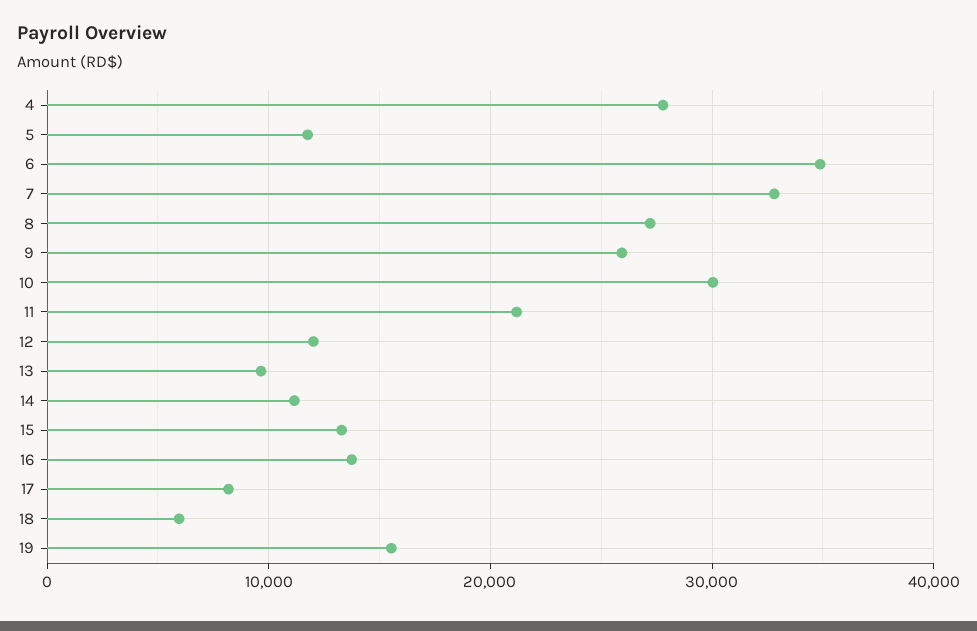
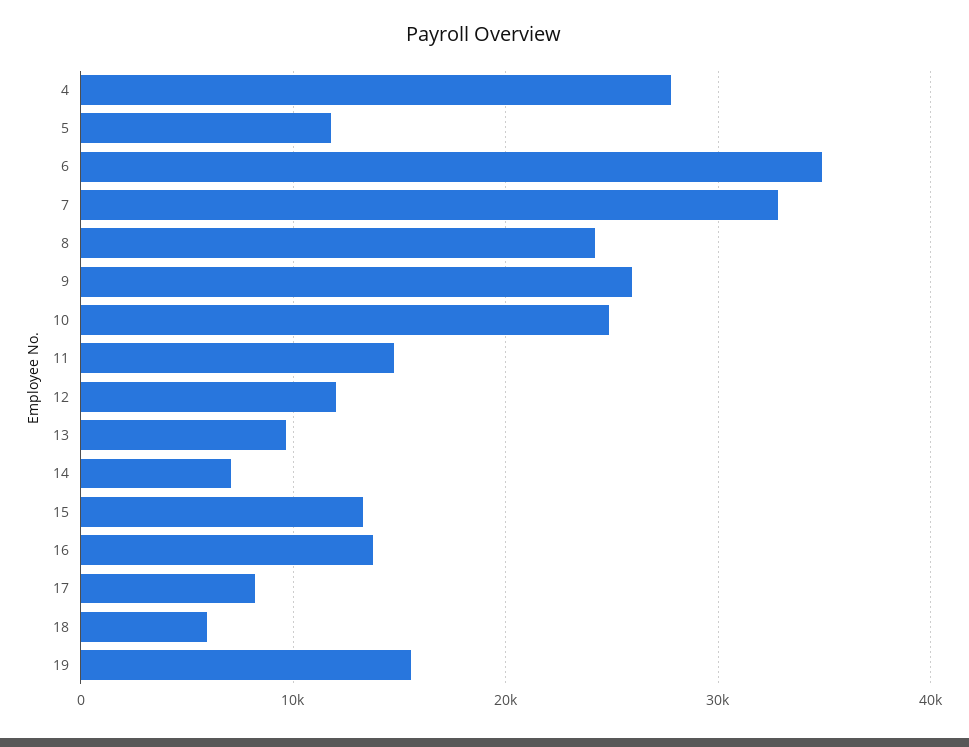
  {
    "4": 28000,
    "5": 12000,
    "6": 35000,
    "7": 33000,
-   "8": 27000,
+   "8": 24000,
    "9": 26000,
-   "10": 30000,
+   "10": 25000,
-   "11": 21000,
+   "11": 15000,
    "12": 12000,
    "13": 10000,
-   "14": 11000,
+   "14": 7000,
    "15": 13000,
    "16": 14000,
    "17": 8000,
    "18": 6000,
    "19": 16000
  }

